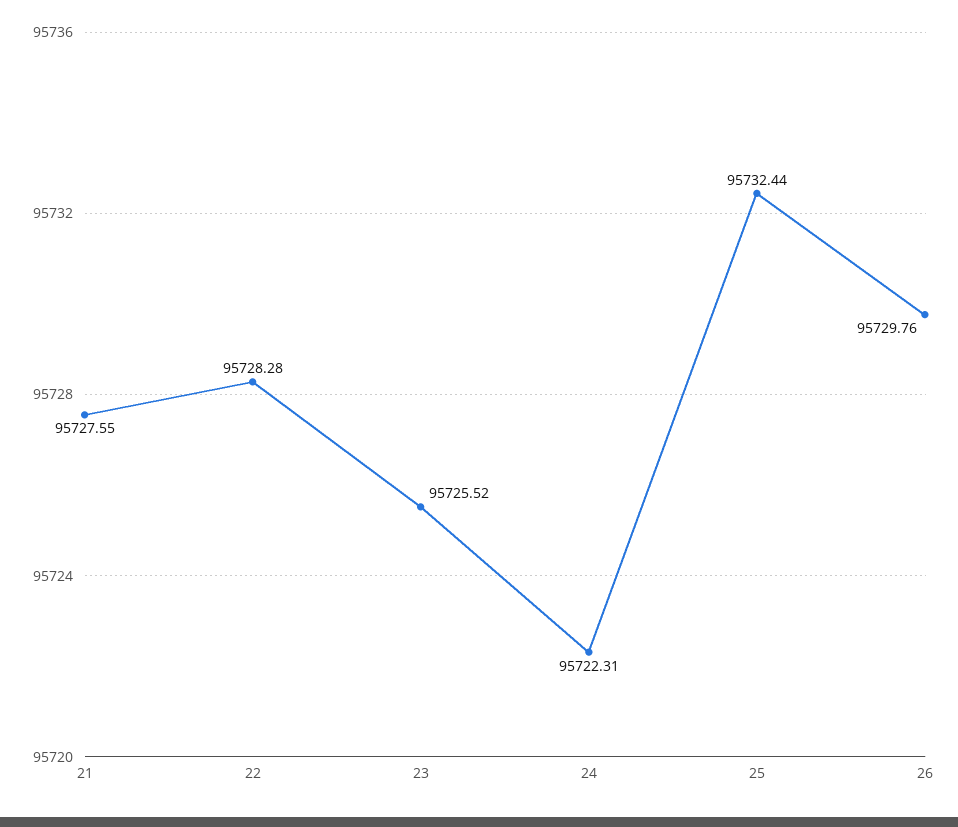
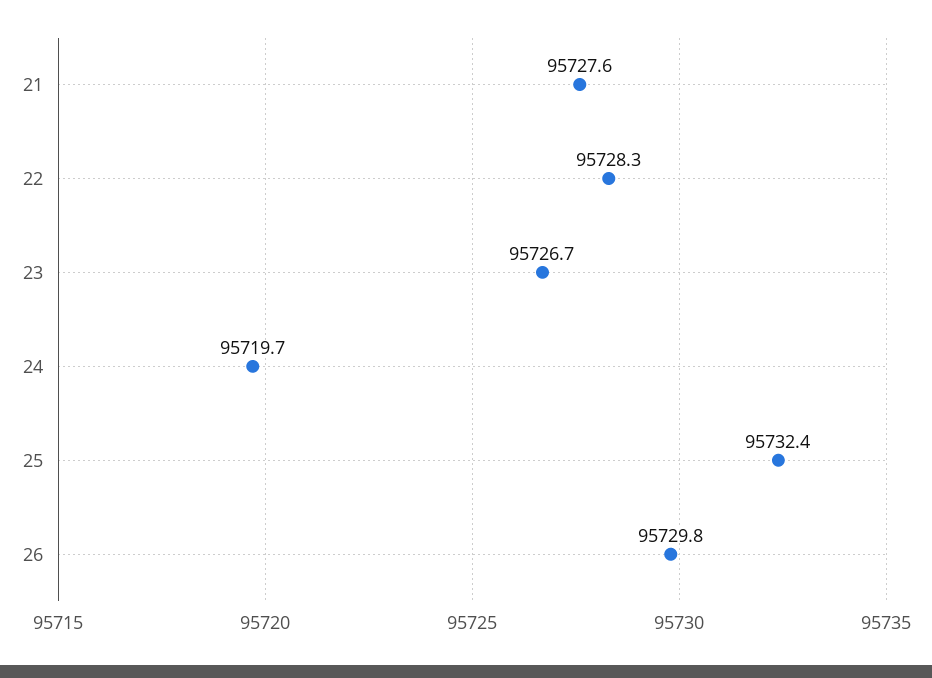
  {
    "21": 95727.55,
    "22": 95728.28,
-   "23": 95725.52,
+   "23": 95726.7,
-   "24": 95722.31,
+   "24": 95719.7,
    "25": 95732.44,
    "26": 95729.76
  }

